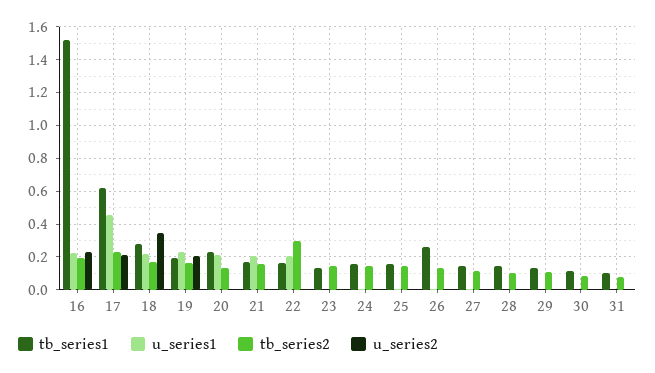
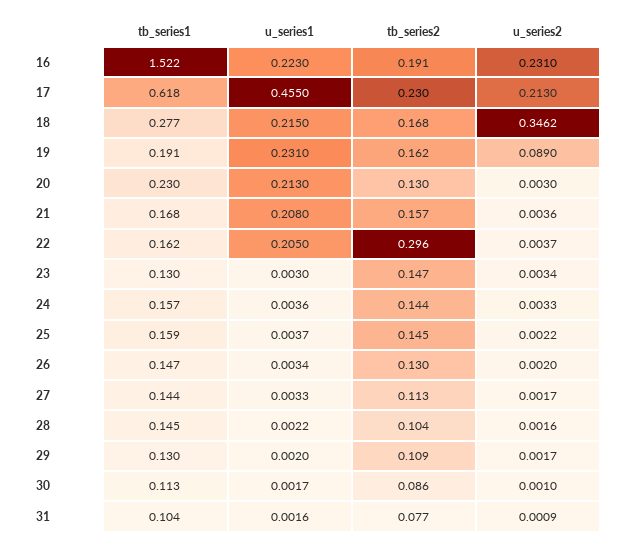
  {
    "tb_series1": {
      "16": 1.522,
      "17": 0.618,
      "18": 0.277,
      "19": 0.191,
      "20": 0.23,
      "21": 0.168,
      "22": 0.162,
      "23": 0.13,
      "24": 0.157,
      "25": 0.159,
-     "26": 0.25,
+     "26": 0.147,
      "27": 0.144,
      "28": 0.145,
      "29": 0.13,
      "30": 0.113,
      "31": 0.104
    },
    "u_series1": {
      "16": 0.223,
      "17": 0.455,
      "18": 0.215,
      "19": 0.231,
      "20": 0.213,
      "21": 0.208,
      "22": 0.205,
      "23": 0.003,
      "24": 0.0036,
      "25": 0.0037,
      "26": 0.0034,
      "27": 0.0033,
      "28": 0.0022,
      "29": 0.002,
      "30": 0.0017,
      "31": 0.0016
    },
    "tb_series2": {
      "16": 0.191,
      "17": 0.23,
      "18": 0.168,
      "19": 0.162,
      "20": 0.13,
      "21": 0.157,
      "22": 0.296,
      "23": 0.147,
      "24": 0.144,
      "25": 0.145,
      "26": 0.13,
      "27": 0.113,
      "28": 0.104,
      "29": 0.109,
      "30": 0.086,
      "31": 0.077
    },
    "u_series2": {
      "16": 0.231,
      "17": 0.213,
      "18": 0.3462,
-     "19": 0.2,
+     "19": 0.089,
      "20": 0.003,
      "21": 0.0036,
      "22": 0.0037,
      "23": 0.0034,
      "24": 0.0033,
      "25": 0.0022,
      "26": 0.002,
      "27": 0.0017,
      "28": 0.0016,
      "29": 0.0017,
      "30": 0.001,
      "31": 0.0009
    }
  }

